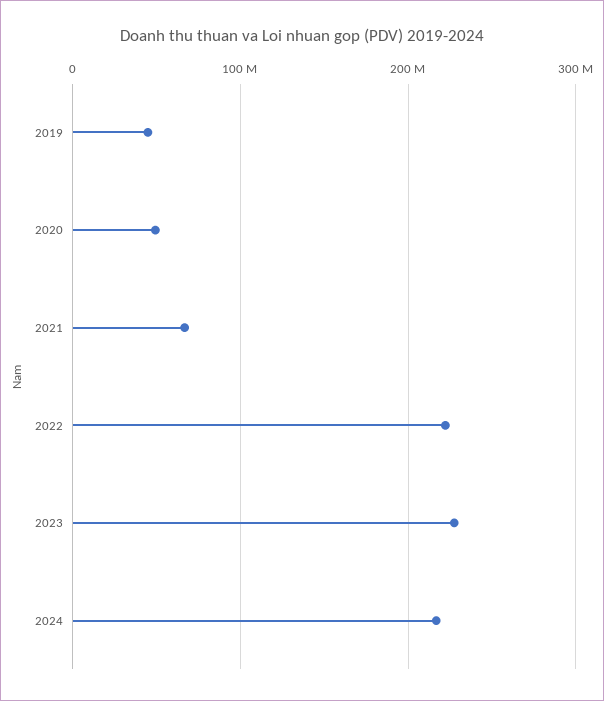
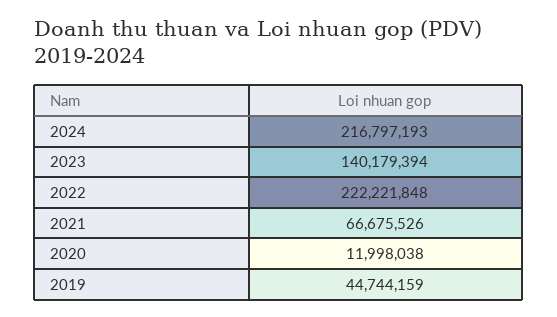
  {
    "2019": 44744159,
-   "2020": 50000000,
+   "2020": 11998038,
    "2021": 66675526,
    "2022": 222221848,
-   "2023": 230000000,
+   "2023": 140179394,
    "2024": 216797193
  }

